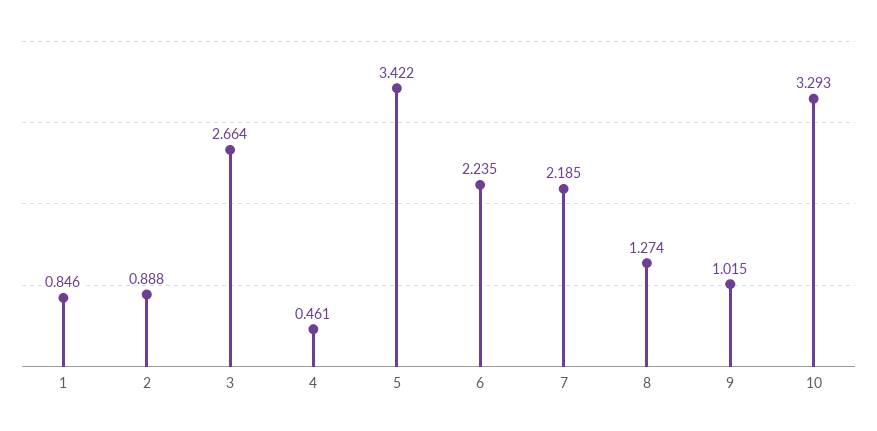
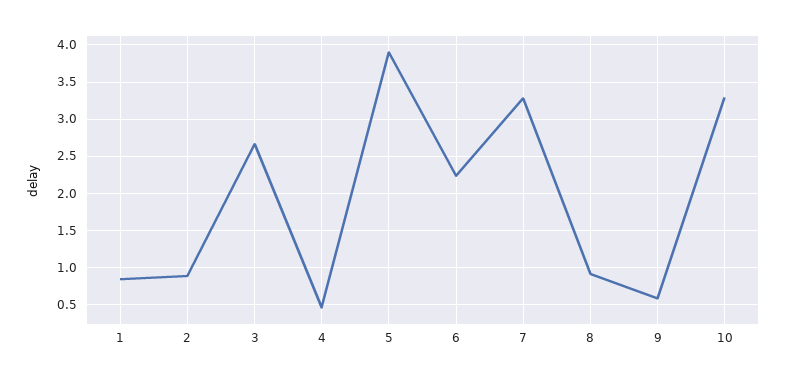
  {
    "1": 0.846,
    "2": 0.888,
    "3": 2.664,
    "4": 0.461,
-   "5": 3.422,
+   "5": 3.9,
    "6": 2.235,
-   "7": 2.185,
+   "7": 3.3,
-   "8": 1.274,
+   "8": 0.9,
-   "9": 1.015,
+   "9": 0.6,
    "10": 3.293
  }

